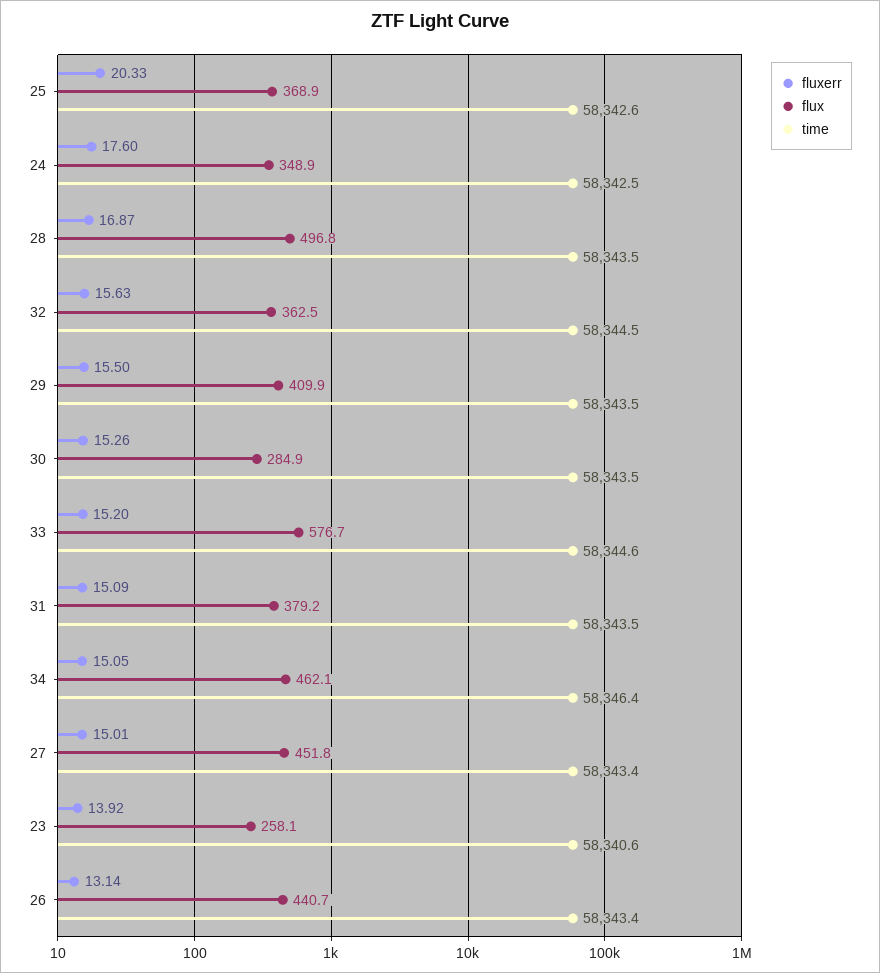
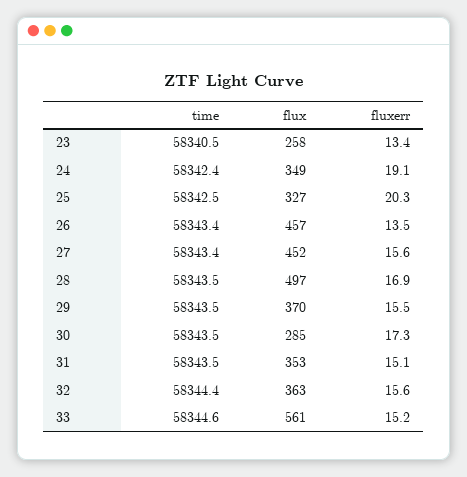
  {
    "fluxerr": {
      "25": 20.33,
-     "24": 17.6,
+     "24": 19.1,
      "28": 16.87,
      "32": 15.63,
      "29": 15.5,
-     "30": 15.26,
+     "30": 17.3,
      "33": 15.2,
      "31": 15.09,
-     "34": 15.05,
-     "27": 15.01,
+     "27": 15.6,
-     "23": 13.92,
+     "23": 13.4,
-     "26": 13.14
+     "26": 13.5
    },
    "flux": {
-     "25": 368.9,
+     "25": 327,
      "24": 348.9,
      "28": 496.8,
      "32": 362.5,
-     "29": 409.9,
+     "29": 370,
      "30": 284.9,
-     "33": 576.7,
+     "33": 561,
-     "31": 379.2,
+     "31": 353,
-     "34": 462.1,
      "27": 451.8,
      "23": 258.1,
-     "26": 440.7
+     "26": 457
    },
    "time": {
-     "25": 58342.6,
+     "25": 58342.5,
-     "24": 58342.5,
+     "24": 58342.4,
      "28": 58343.5,
-     "32": 58344.5,
+     "32": 58344.4,
      "29": 58343.5,
      "30": 58343.5,
      "33": 58344.6,
      "31": 58343.5,
-     "34": 58346.4,
      "27": 58343.4,
-     "23": 58340.6,
+     "23": 58340.5,
      "26": 58343.4
    }
  }

